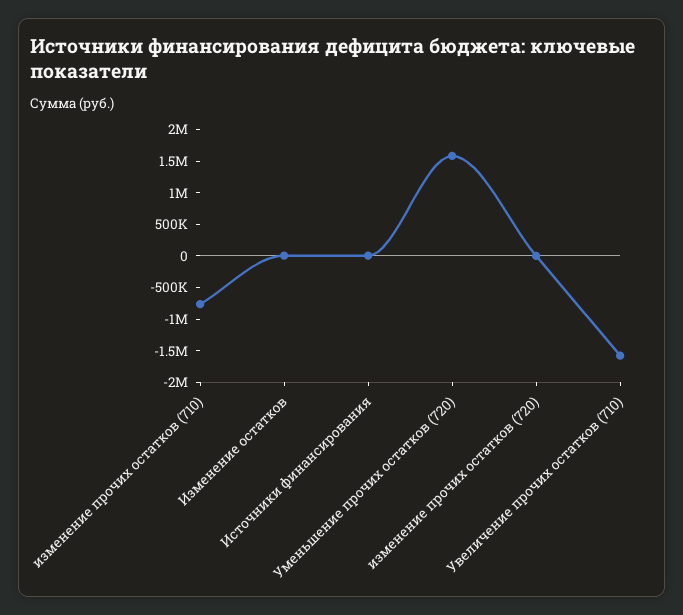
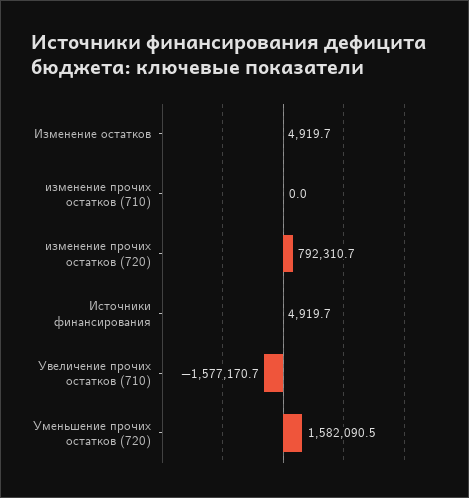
  {
-   "изменение прочих остатков (710)": -750000,
+   "изменение прочих остатков (710)": 0,
    "Изменение остатков": 4919.7,
    "Источники финансирования": 4919.7,
    "Уменьшение прочих остатков (720)": 1582090.5,
-   "изменение прочих остатков (720)": 0,
+   "изменение прочих остатков (720)": 792310.7,
    "Увеличение прочих остатков (710)": -1577170.7
  }

